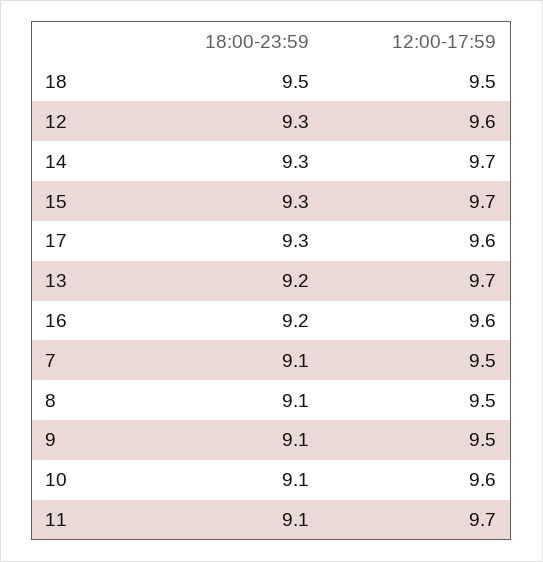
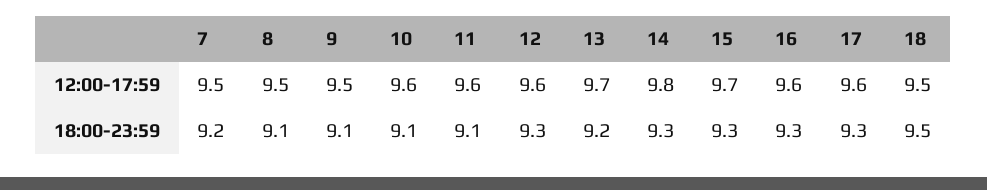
  {
    "18:00-23:59": {
      "18": 9.5,
      "12": 9.3,
      "14": 9.3,
      "15": 9.3,
      "17": 9.3,
      "13": 9.2,
-     "16": 9.2,
+     "16": 9.3,
-     "7": 9.1,
+     "7": 9.2,
      "8": 9.1,
      "9": 9.1,
      "10": 9.1,
      "11": 9.1
    },
    "12:00-17:59": {
      "18": 9.5,
      "12": 9.6,
-     "14": 9.7,
+     "14": 9.8,
      "15": 9.7,
      "17": 9.6,
      "13": 9.7,
      "16": 9.6,
      "7": 9.5,
      "8": 9.5,
      "9": 9.5,
      "10": 9.6,
-     "11": 9.7
+     "11": 9.6
    }
  }

